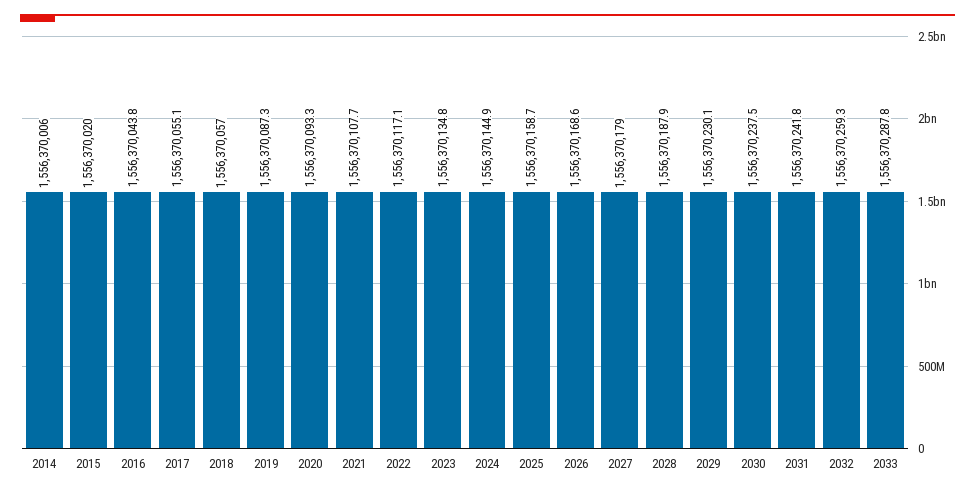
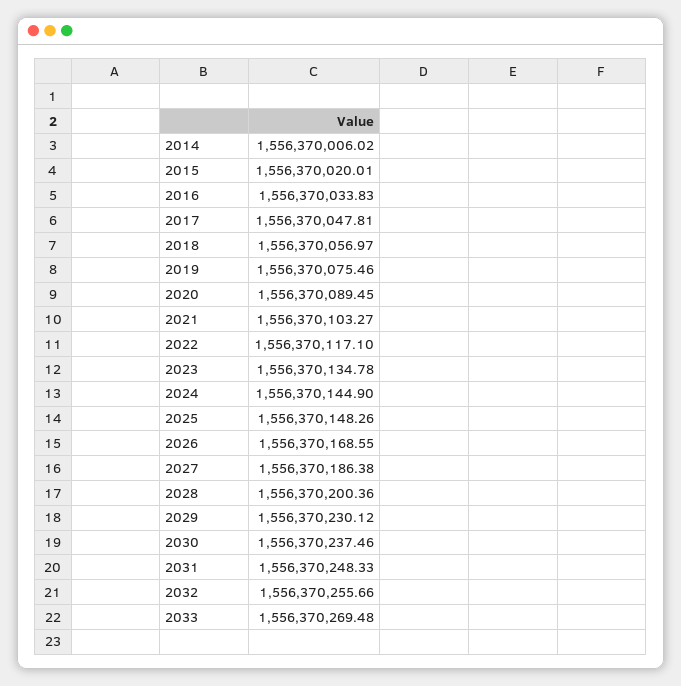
  {
    "2014": 1556370006.02,
    "2015": 1556370020.01,
-   "2016": 1556370043.8,
+   "2016": 1556370033.83,
-   "2017": 1556370055.1,
+   "2017": 1556370047.81,
    "2018": 1556370056.97,
-   "2019": 1556370087.3,
+   "2019": 1556370075.46,
-   "2020": 1556370093.3,
+   "2020": 1556370089.45,
-   "2021": 1556370107.7,
+   "2021": 1556370103.27,
    "2022": 1556370117.1,
    "2023": 1556370134.78,
    "2024": 1556370144.9,
-   "2025": 1556370158.7,
+   "2025": 1556370148.26,
    "2026": 1556370168.55,
-   "2027": 1556370179,
+   "2027": 1556370186.38,
-   "2028": 1556370187.9,
+   "2028": 1556370200.36,
    "2029": 1556370230.12,
    "2030": 1556370237.46,
-   "2031": 1556370241.8,
+   "2031": 1556370248.33,
-   "2032": 1556370259.3,
+   "2032": 1556370255.66,
-   "2033": 1556370287.8
+   "2033": 1556370269.48
  }

